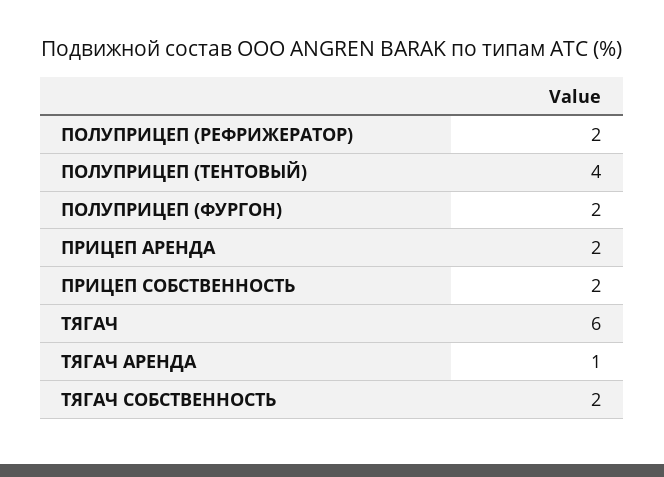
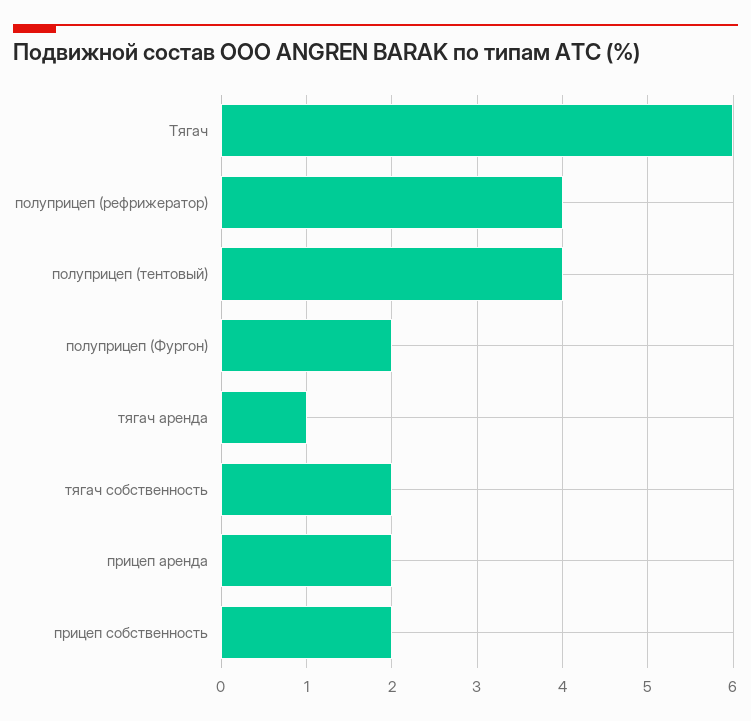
  {
-   "ПОЛУПРИЦЕП (РЕФРИЖЕРАТОР)": 2,
+   "ПОЛУПРИЦЕП (РЕФРИЖЕРАТОР)": 4,
    "ПОЛУПРИЦЕП (ТЕНТОВЫЙ)": 4,
    "ПОЛУПРИЦЕП (ФУРГОН)": 2,
    "ПРИЦЕП АРЕНДА": 2,
    "ПРИЦЕП СОБСТВЕННОСТЬ": 2,
    "ТЯГАЧ": 6,
    "ТЯГАЧ АРЕНДА": 1,
    "ТЯГАЧ СОБСТВЕННОСТЬ": 2
  }

